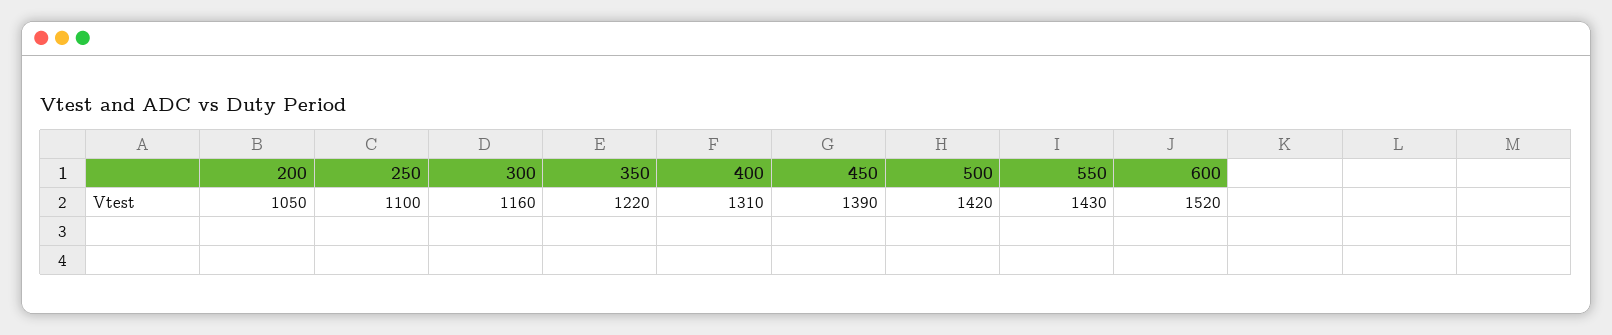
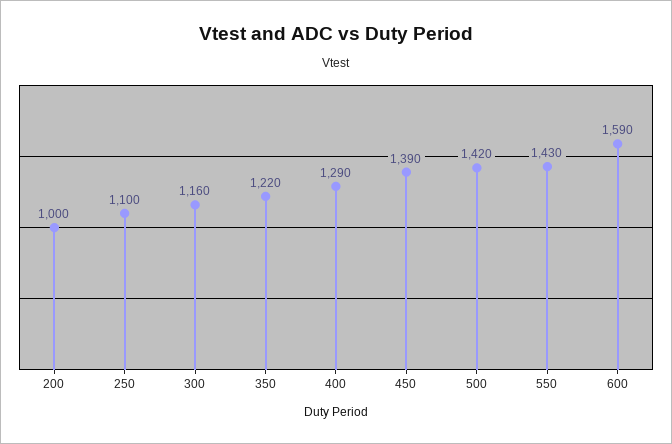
  {
-   "200": 1050,
+   "200": 1000,
    "250": 1100,
    "300": 1160,
    "350": 1220,
-   "400": 1310,
+   "400": 1290,
    "450": 1390,
    "500": 1420,
    "550": 1430,
-   "600": 1520
+   "600": 1590
  }

